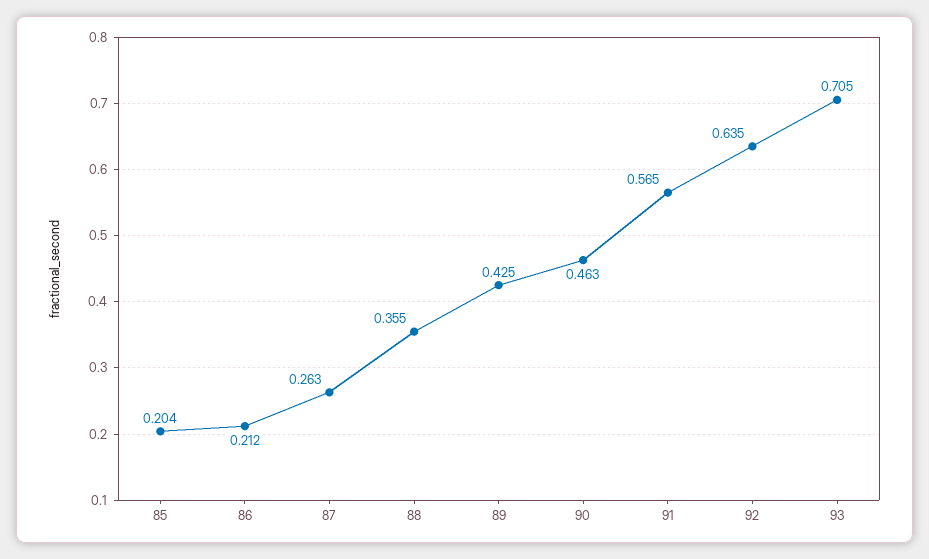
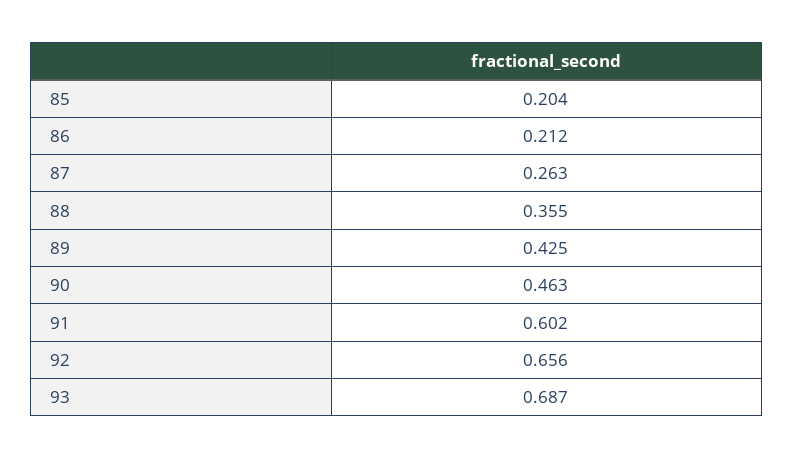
  {
    "85": 0.204,
    "86": 0.212,
    "87": 0.263,
    "88": 0.355,
    "89": 0.425,
    "90": 0.463,
-   "91": 0.565,
+   "91": 0.602,
-   "92": 0.635,
+   "92": 0.656,
-   "93": 0.705
+   "93": 0.687
  }

